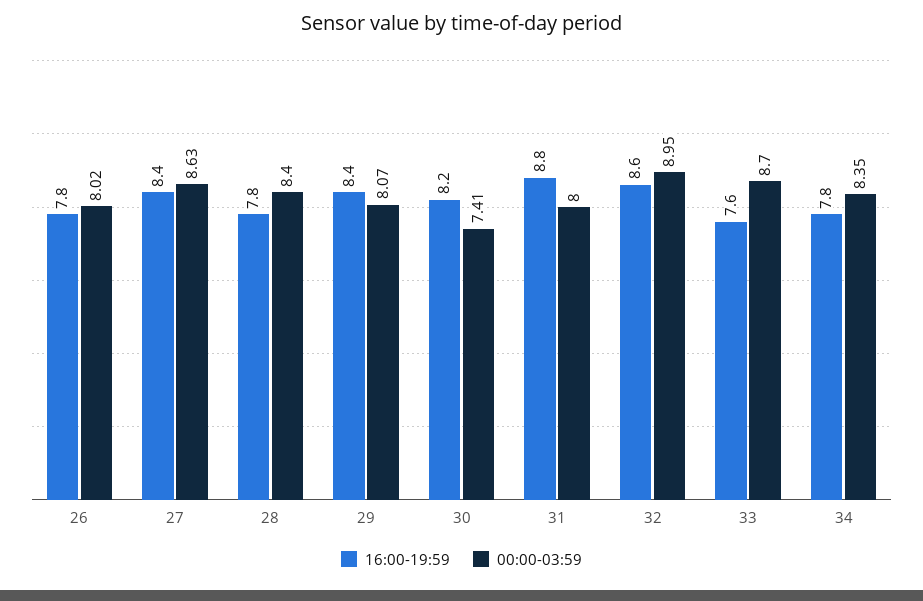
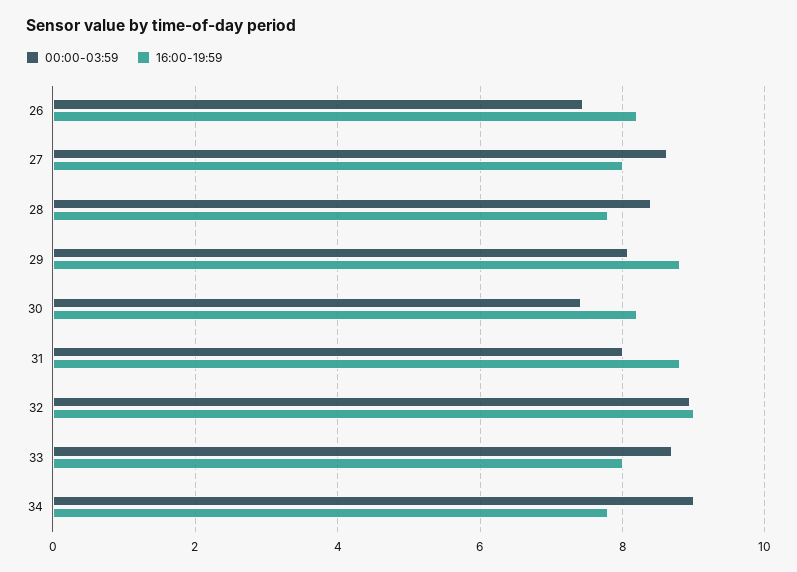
  {
    "16:00-19:59": {
-     "26": 7.8,
+     "26": 8.2,
-     "27": 8.4,
+     "27": 8,
      "28": 7.8,
-     "29": 8.4,
+     "29": 8.8,
      "30": 8.2,
      "31": 8.8,
-     "32": 8.6,
+     "32": 9,
-     "33": 7.6,
+     "33": 8,
      "34": 7.8
    },
    "00:00-03:59": {
-     "26": 8.02,
+     "26": 7.4,
      "27": 8.63,
      "28": 8.4,
      "29": 8.07,
      "30": 7.41,
      "31": 8,
      "32": 8.95,
      "33": 8.7,
-     "34": 8.35
+     "34": 9
    }
  }

